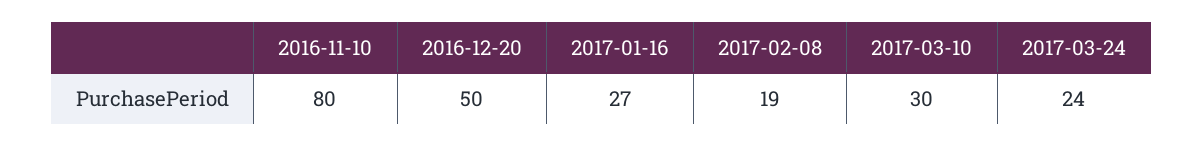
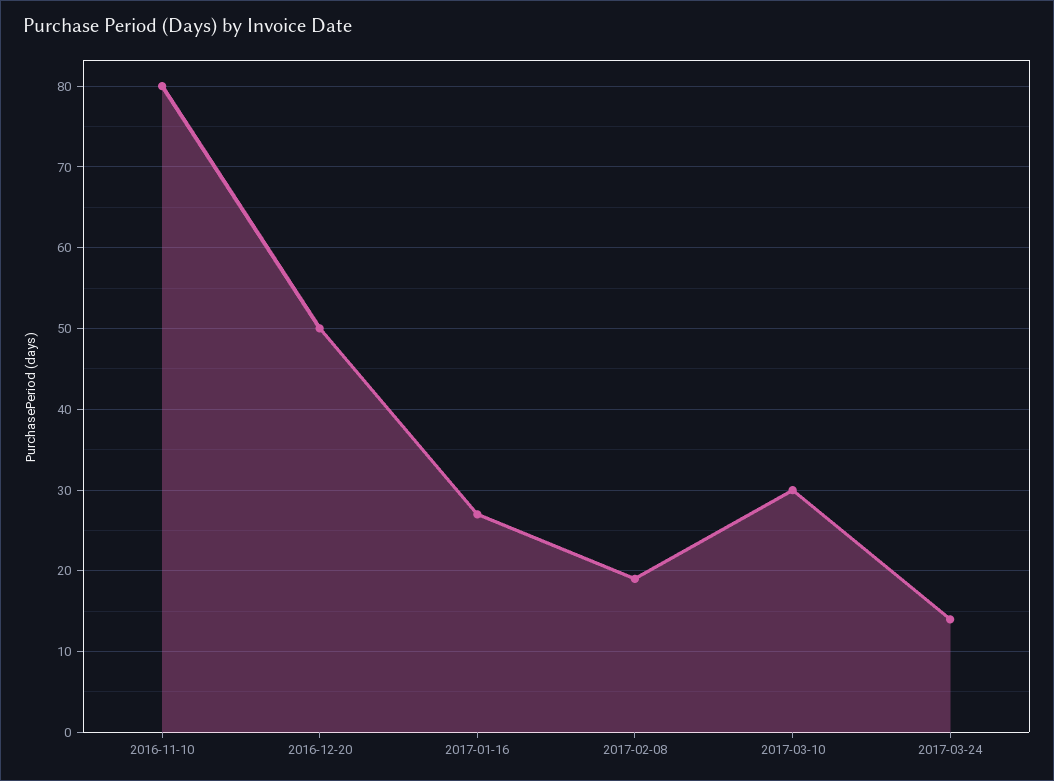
  {
    "2016-11-10": 80,
    "2016-12-20": 50,
    "2017-01-16": 27,
    "2017-02-08": 19,
    "2017-03-10": 30,
-   "2017-03-24": 24
+   "2017-03-24": 14
  }

